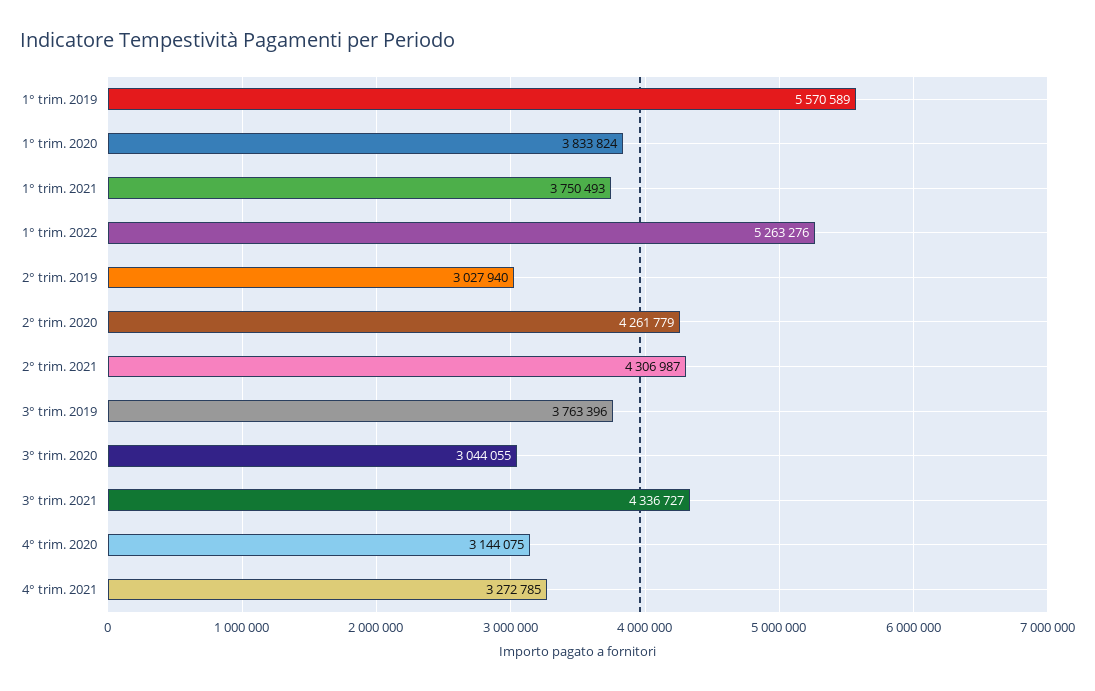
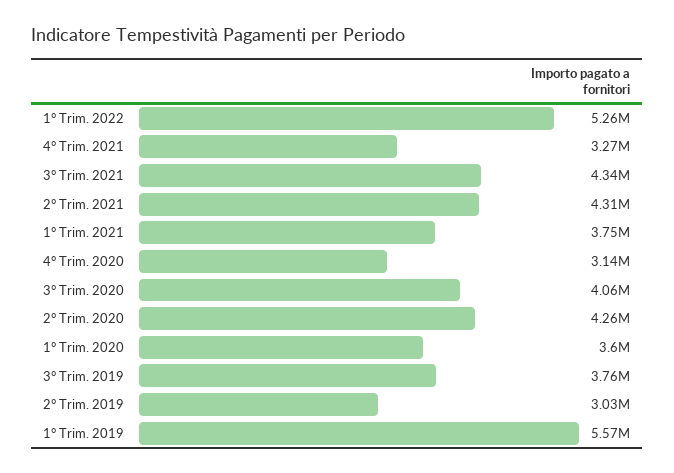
  {
    "1° trim. 2019": 5570589,
-   "1° trim. 2020": 3833824,
+   "1° trim. 2020": 3600000,
    "1° trim. 2021": 3750493,
    "1° trim. 2022": 5263276,
    "2° trim. 2019": 3027940,
    "2° trim. 2020": 4261779,
    "2° trim. 2021": 4306987,
    "3° trim. 2019": 3763396,
-   "3° trim. 2020": 3044055,
+   "3° trim. 2020": 4060000,
    "3° trim. 2021": 4336727,
    "4° trim. 2020": 3144075,
    "4° trim. 2021": 3272785
  }

